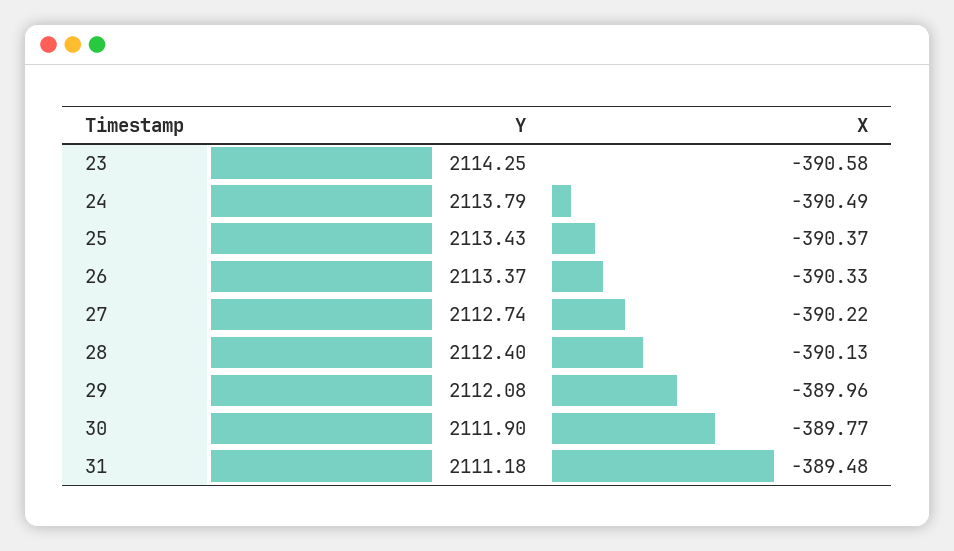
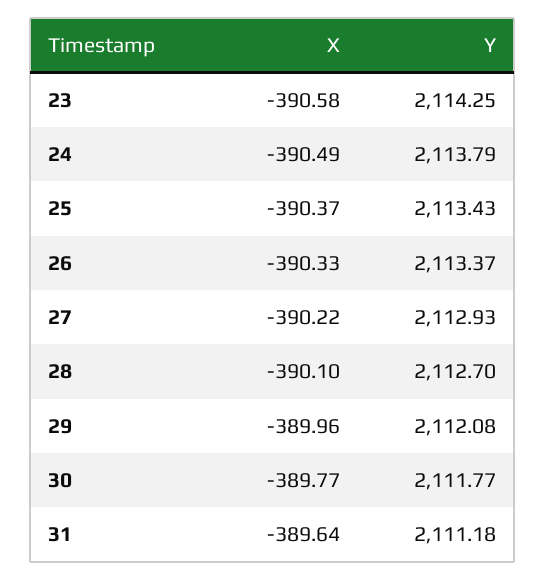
  {
    "Y": {
      "23": 2114.25,
      "24": 2113.79,
      "25": 2113.43,
      "26": 2113.37,
-     "27": 2112.74,
+     "27": 2112.93,
-     "28": 2112.4,
+     "28": 2112.7,
      "29": 2112.08,
-     "30": 2111.9,
+     "30": 2111.77,
      "31": 2111.18
    },
    "X": {
      "23": -390.58,
      "24": -390.49,
      "25": -390.37,
      "26": -390.33,
      "27": -390.22,
-     "28": -390.13,
+     "28": -390.1,
      "29": -389.96,
      "30": -389.77,
-     "31": -389.48
+     "31": -389.64
    }
  }

